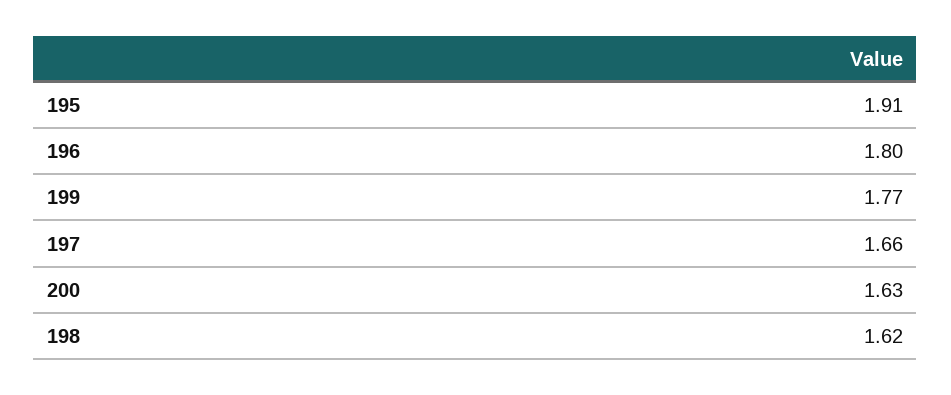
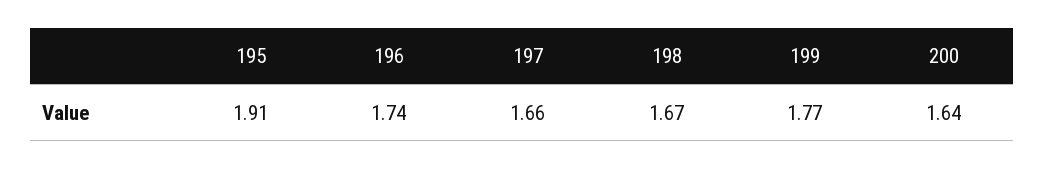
  {
    "195": 1.91,
-   "196": 1.8,
+   "196": 1.74,
    "199": 1.77,
    "197": 1.66,
-   "200": 1.63,
+   "200": 1.64,
-   "198": 1.62
+   "198": 1.67
  }

